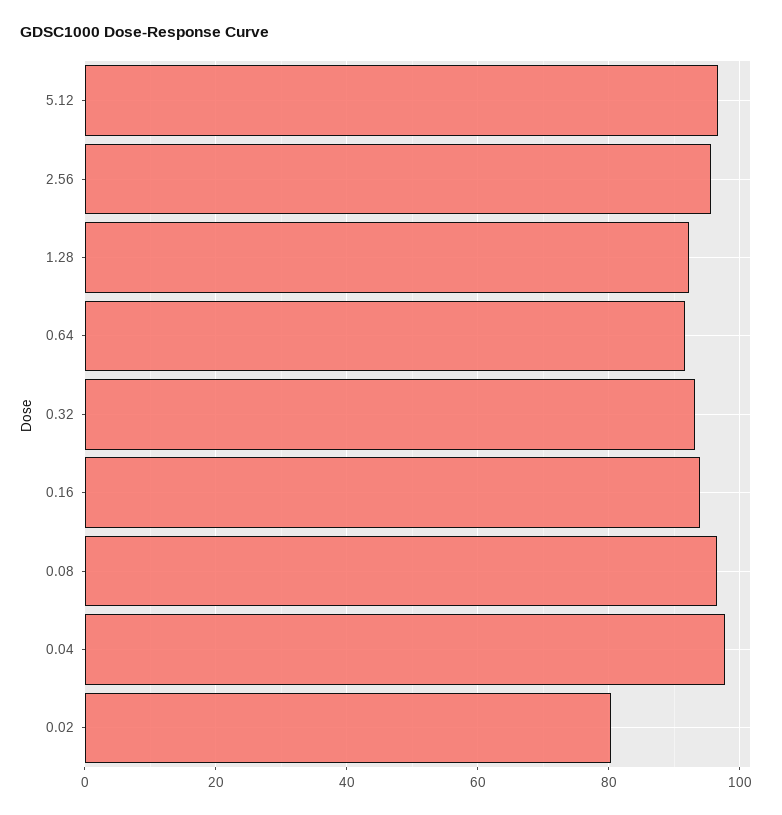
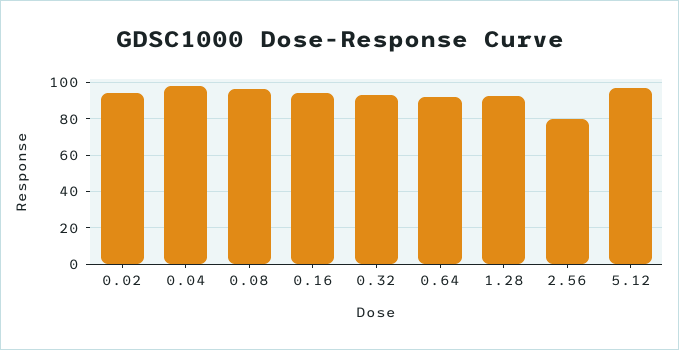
  {
    "5.12": 96,
-   "2.56": 96,
+   "2.56": 80,
    "1.28": 92,
    "0.64": 92,
    "0.32": 94,
    "0.16": 94,
    "0.08": 96,
    "0.04": 98,
-   "0.02": 80
+   "0.02": 95
  }

